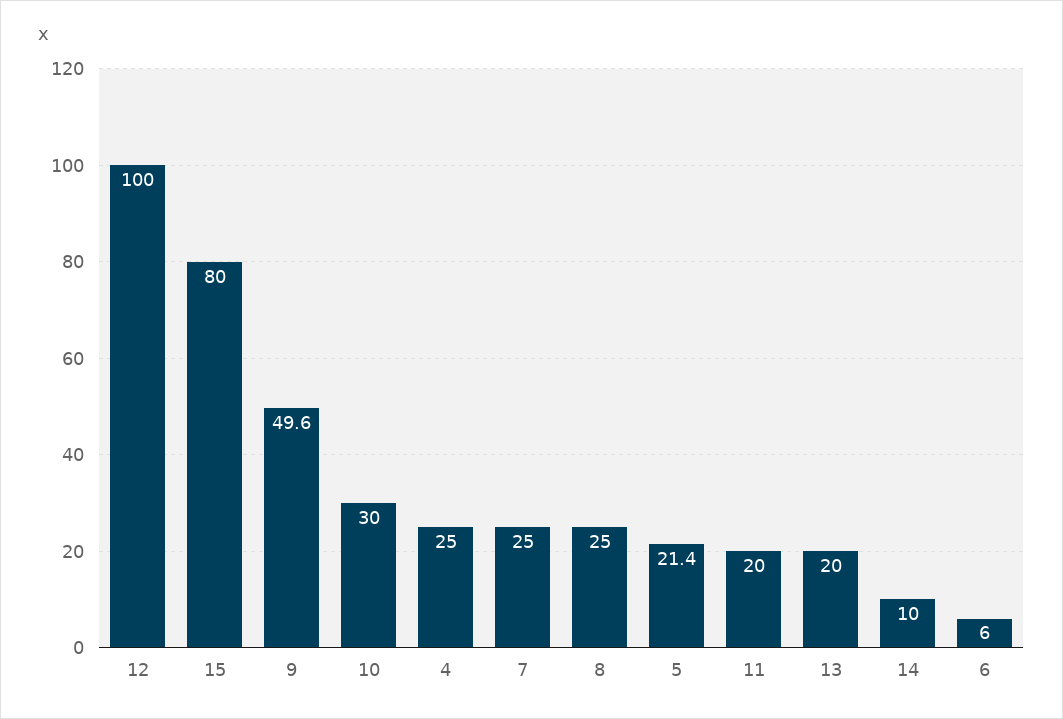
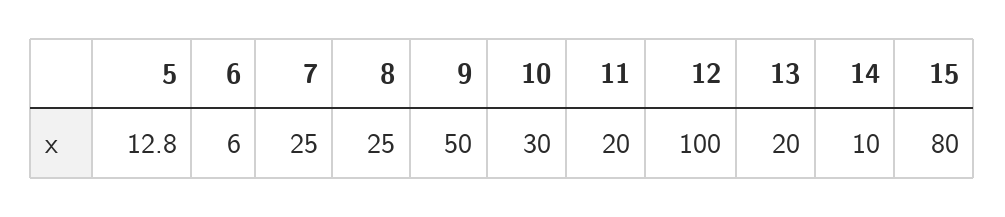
  {
    "12": 100,
    "15": 80,
-   "9": 49.6,
+   "9": 50,
    "10": 30,
-   "4": 25,
    "7": 25,
    "8": 25,
-   "5": 21.4,
+   "5": 12.8,
    "11": 20,
    "13": 20,
    "14": 10,
    "6": 6
  }

